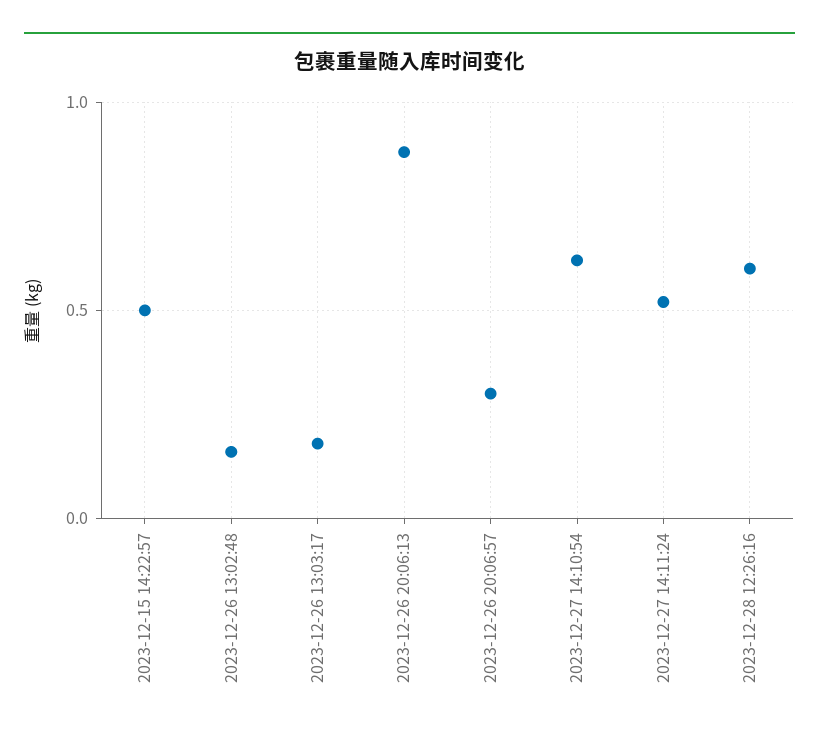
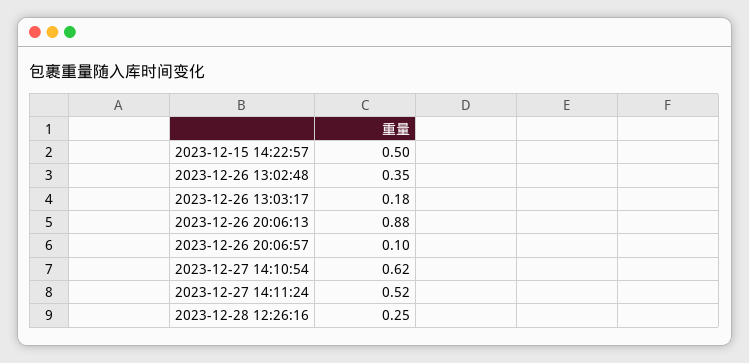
  {
    "2023-12-15 14:22:57": 0.5,
-   "2023-12-26 13:02:48": 0.15,
+   "2023-12-26 13:02:48": 0.35,
    "2023-12-26 13:03:17": 0.18,
    "2023-12-26 20:06:13": 0.88,
-   "2023-12-26 20:06:57": 0.3,
+   "2023-12-26 20:06:57": 0.1,
    "2023-12-27 14:10:54": 0.62,
    "2023-12-27 14:11:24": 0.52,
-   "2023-12-28 12:26:16": 0.6
+   "2023-12-28 12:26:16": 0.25
  }

